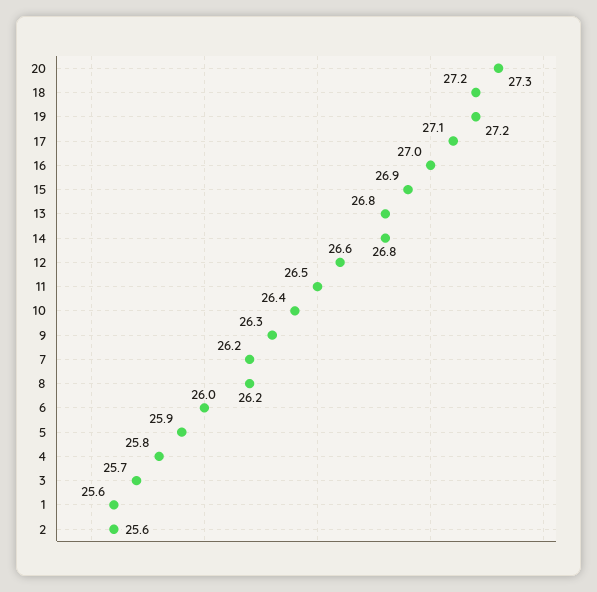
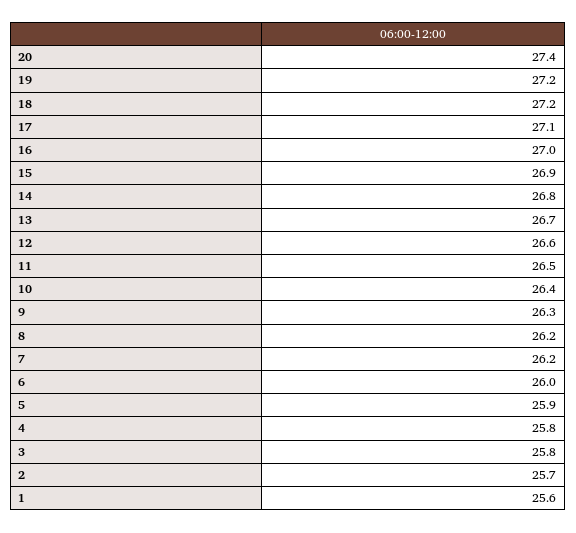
  {
-   "20": 27.3,
+   "20": 27.4,
    "18": 27.2,
    "19": 27.2,
    "17": 27.1,
    "16": 27,
    "15": 26.9,
-   "13": 26.8,
+   "13": 26.7,
    "14": 26.8,
    "12": 26.6,
    "11": 26.5,
    "10": 26.4,
    "9": 26.3,
    "7": 26.2,
    "8": 26.2,
    "6": 26,
    "5": 25.9,
    "4": 25.8,
-   "3": 25.7,
+   "3": 25.8,
    "1": 25.6,
-   "2": 25.6
+   "2": 25.7
  }

